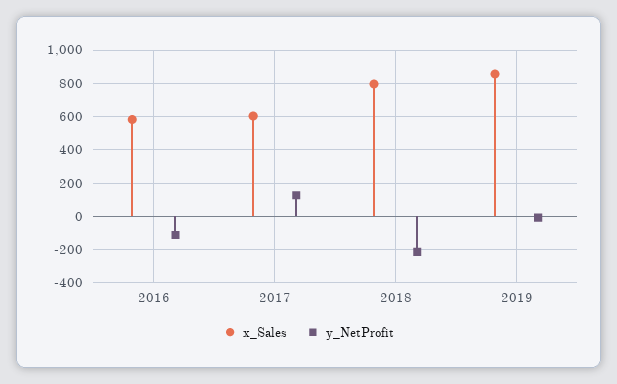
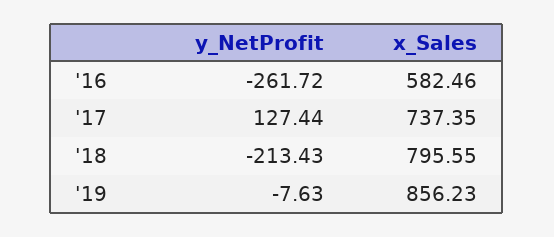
  {
    "x_Sales": {
      "2016": 582.46,
-     "2017": 600,
+     "2017": 737.35,
      "2018": 795.55,
      "2019": 856.23
    },
    "y_NetProfit": {
-     "2016": -100,
+     "2016": -261.72,
      "2017": 127.44,
      "2018": -213.43,
      "2019": -7.63
    }
  }

